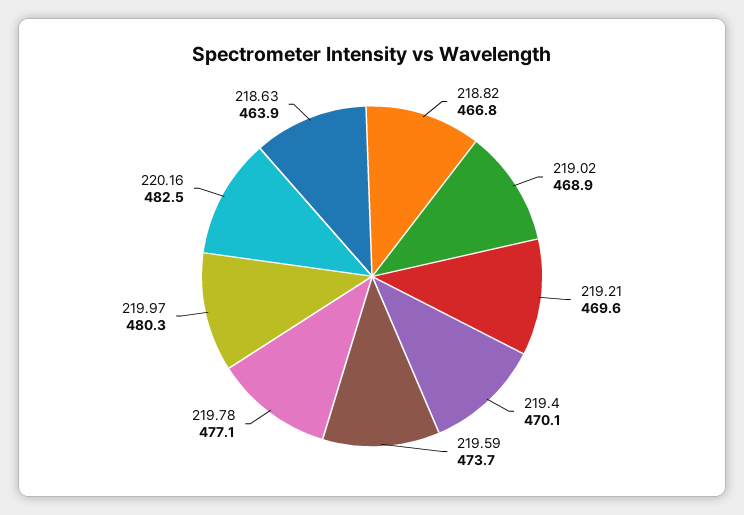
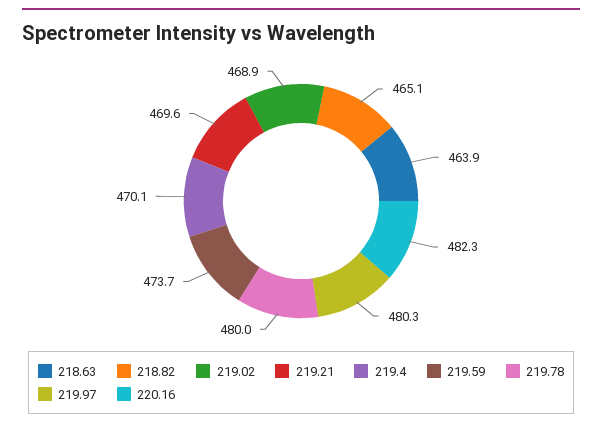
  {
-   "218.82": 466.8,
+   "218.82": 465.1,
    "219.02": 468.9,
    "219.21": 469.6,
    "219.4": 470.1,
    "219.59": 473.7,
-   "219.78": 477.1,
+   "219.78": 480,
    "219.97": 480.3,
-   "220.16": 482.5,
+   "220.16": 482.3,
    "218.63": 463.9
  }

